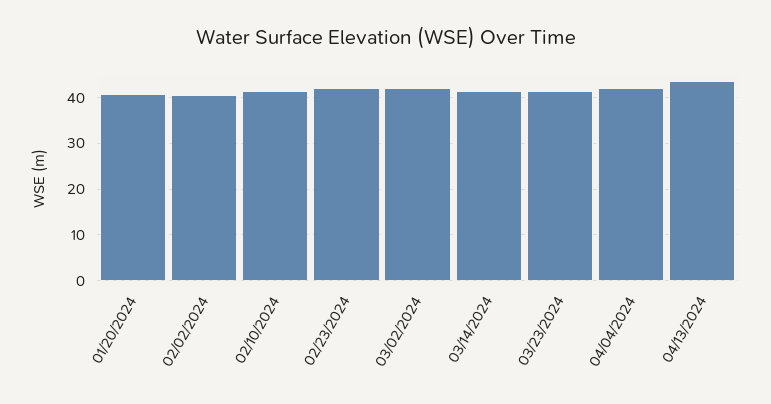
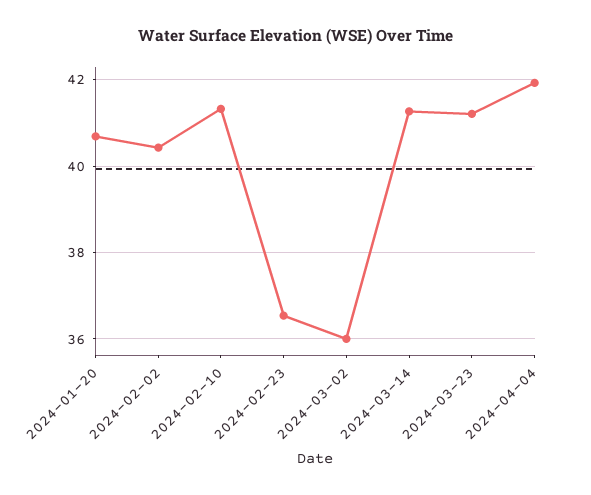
  {
    "01/20/2024": 40.6,
    "02/02/2024": 40.4,
    "02/10/2024": 41.4,
-   "02/23/2024": 42,
+   "02/23/2024": 36.6,
-   "03/02/2024": 42,
+   "03/02/2024": 36,
    "03/14/2024": 41.2,
    "03/23/2024": 41.2,
-   "04/04/2024": 42,
+   "04/04/2024": 42
-   "04/13/2024": 44
  }

